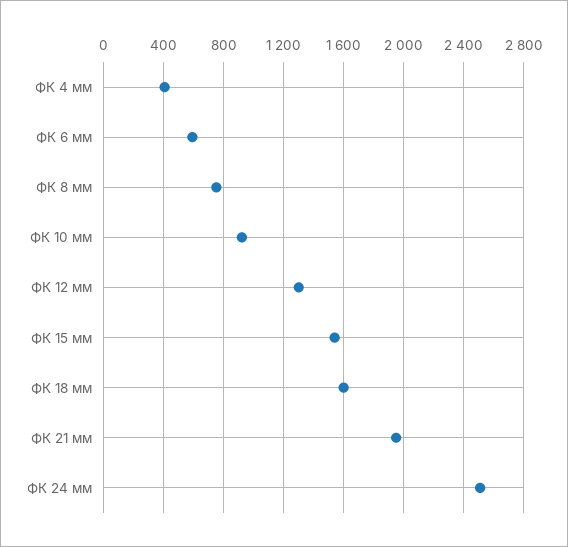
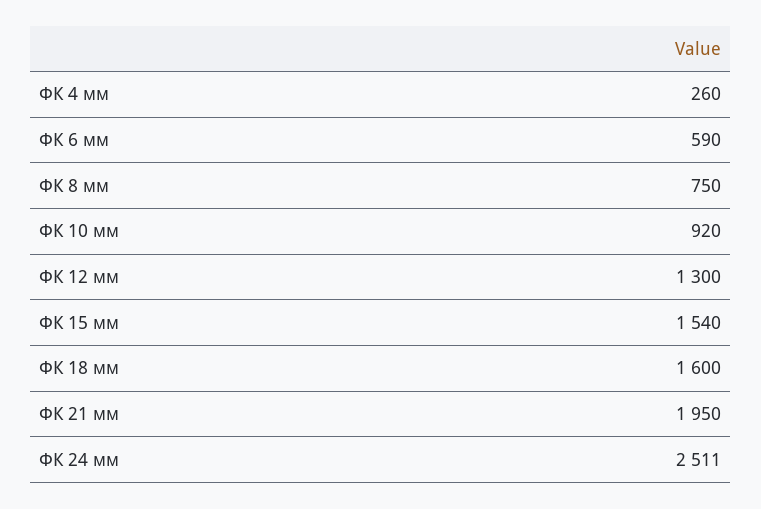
  {
-   "ФК 4 мм": 400,
+   "ФК 4 мм": 260,
    "ФК 6 мм": 590,
    "ФК 8 мм": 750,
    "ФК 10 мм": 920,
    "ФК 12 мм": 1300,
    "ФК 15 мм": 1540,
    "ФК 18 мм": 1600,
    "ФК 21 мм": 1950,
    "ФК 24 мм": 2511
  }

